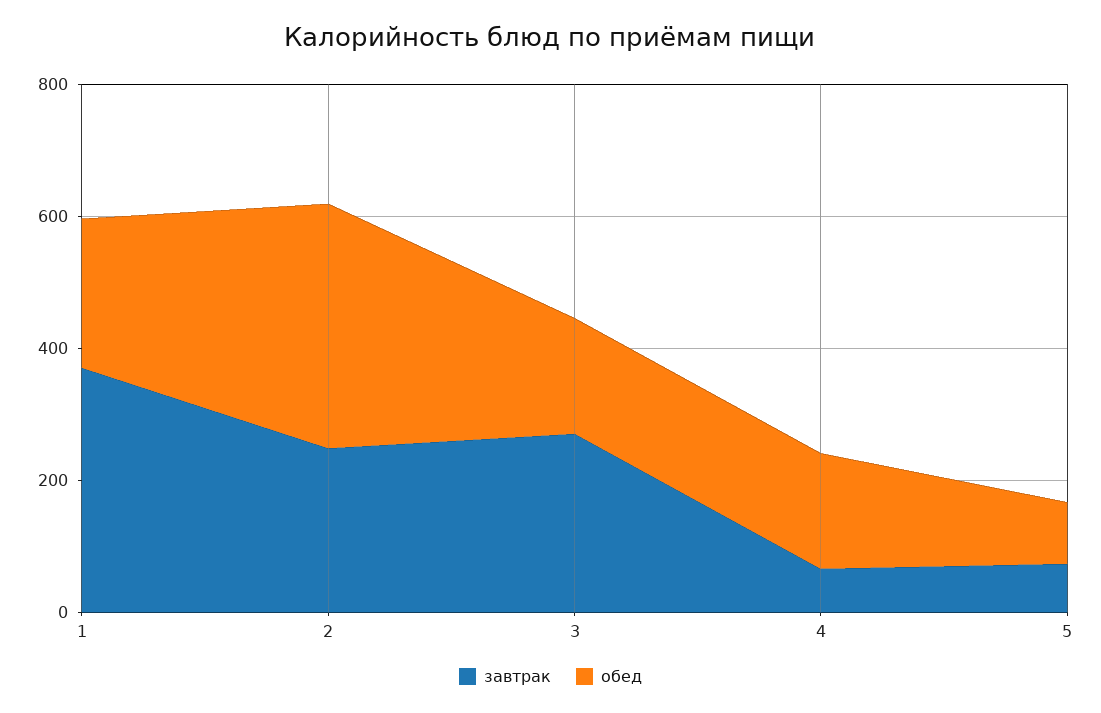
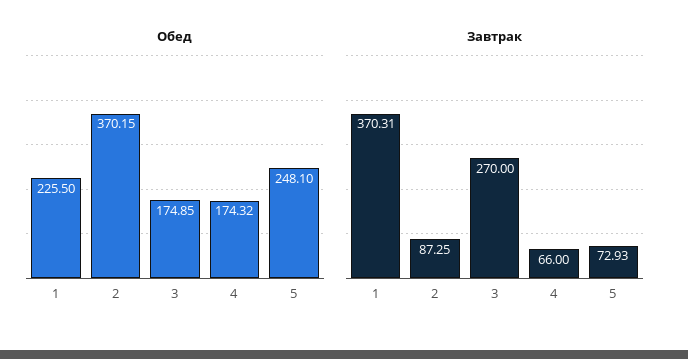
  {
    "завтрак": {
      "1": 370.31,
-     "2": 250,
+     "2": 87.25,
      "3": 270,
      "4": 66,
      "5": 72.93
    },
    "обед": {
      "1": 225.5,
      "2": 370.15,
      "3": 174.85,
      "4": 174.32,
-     "5": 100
+     "5": 248.1
    }
  }

